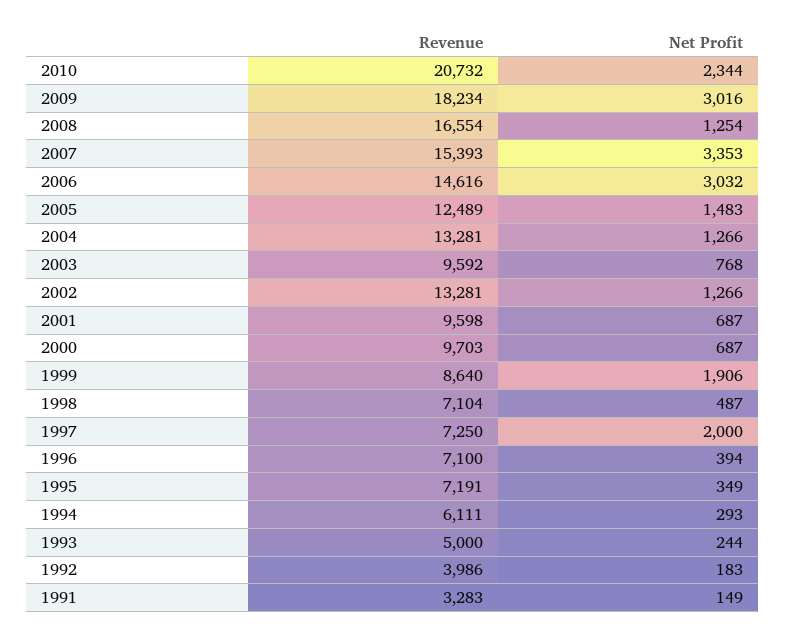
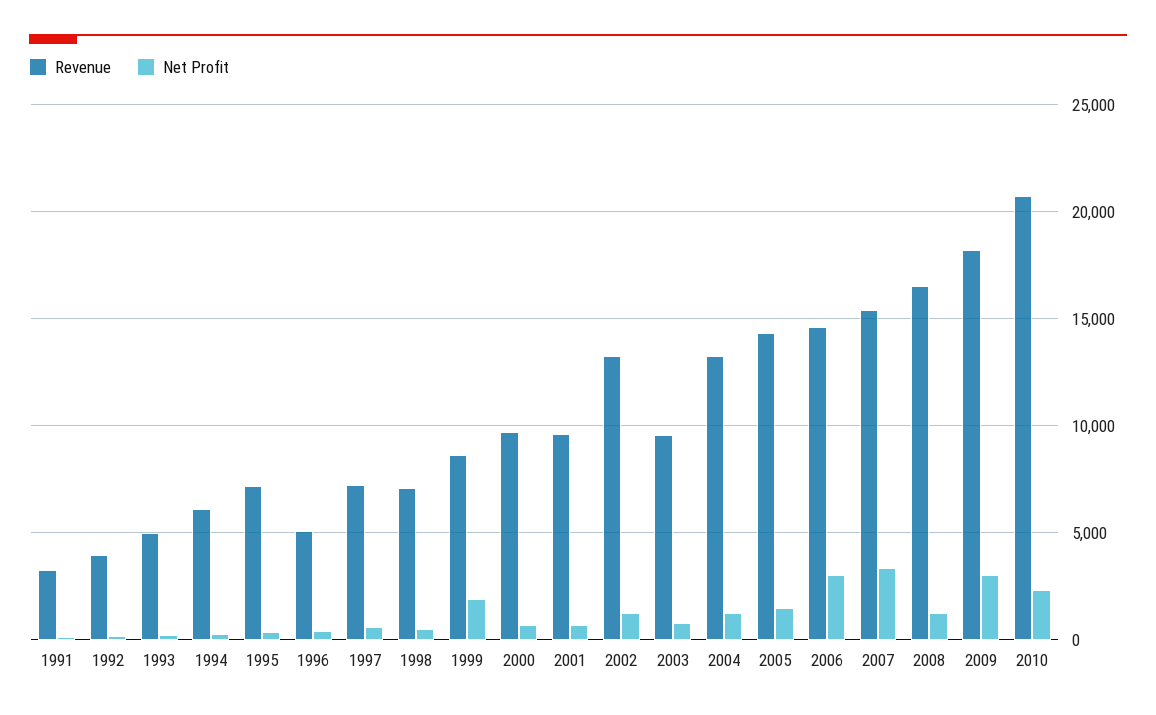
  {
    "Revenue": {
      "2010": 20732,
      "2009": 18234,
      "2008": 16554,
      "2007": 15393,
      "2006": 14616,
-     "2005": 12489,
+     "2005": 14500,
      "2004": 13281,
      "2003": 9592,
      "2002": 13281,
      "2001": 9598,
      "2000": 9703,
      "1999": 8640,
      "1998": 7104,
      "1997": 7250,
-     "1996": 7100,
+     "1996": 5000,
      "1995": 7191,
      "1994": 6111,
      "1993": 5000,
      "1992": 3986,
      "1991": 3283
    },
    "Net Profit": {
      "2010": 2344,
      "2009": 3016,
      "2008": 1254,
      "2007": 3353,
      "2006": 3032,
      "2005": 1483,
      "2004": 1266,
      "2003": 768,
      "2002": 1266,
      "2001": 687,
      "2000": 687,
      "1999": 1906,
      "1998": 487,
-     "1997": 2000,
+     "1997": 500,
      "1996": 394,
      "1995": 349,
      "1994": 293,
      "1993": 244,
      "1992": 183,
      "1991": 149
    }
  }

